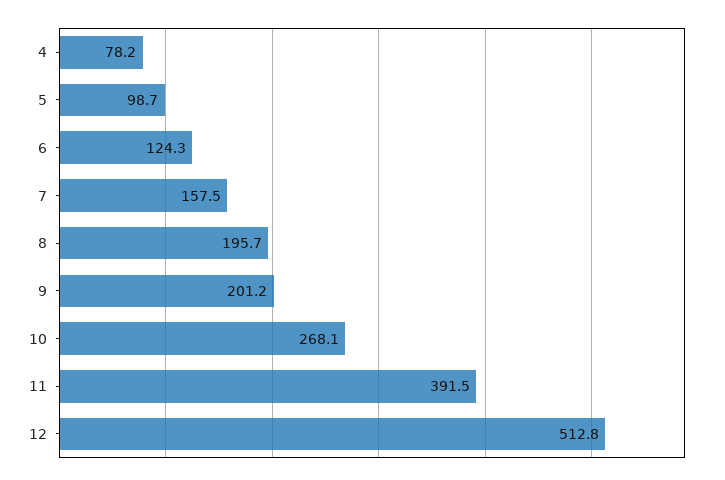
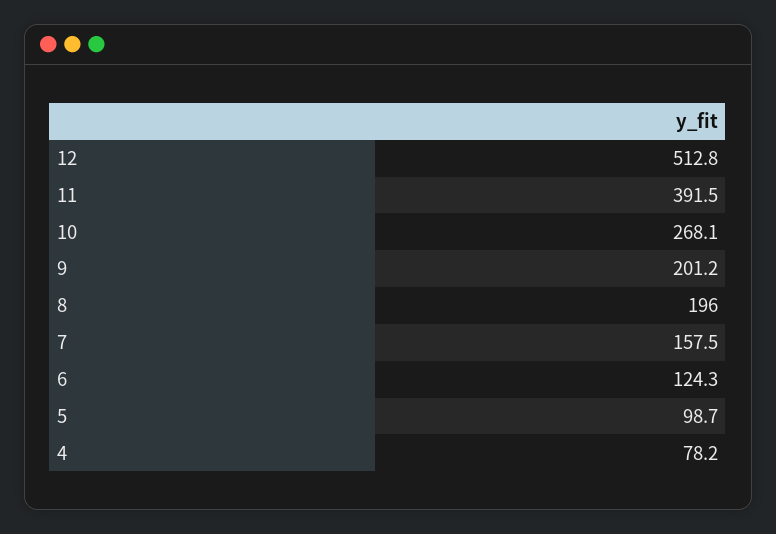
  {
    "4": 78.2,
    "5": 98.7,
    "6": 124.3,
    "7": 157.5,
-   "8": 195.7,
+   "8": 196,
    "9": 201.2,
    "10": 268.1,
    "11": 391.5,
    "12": 512.8
  }

